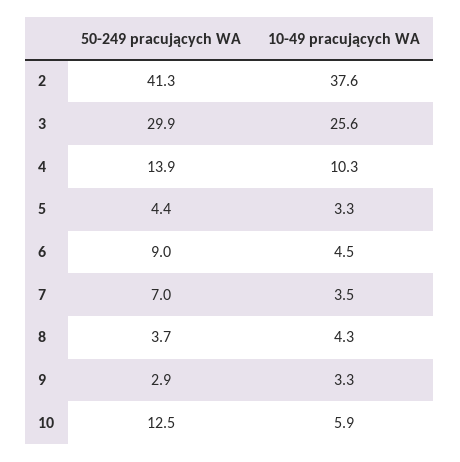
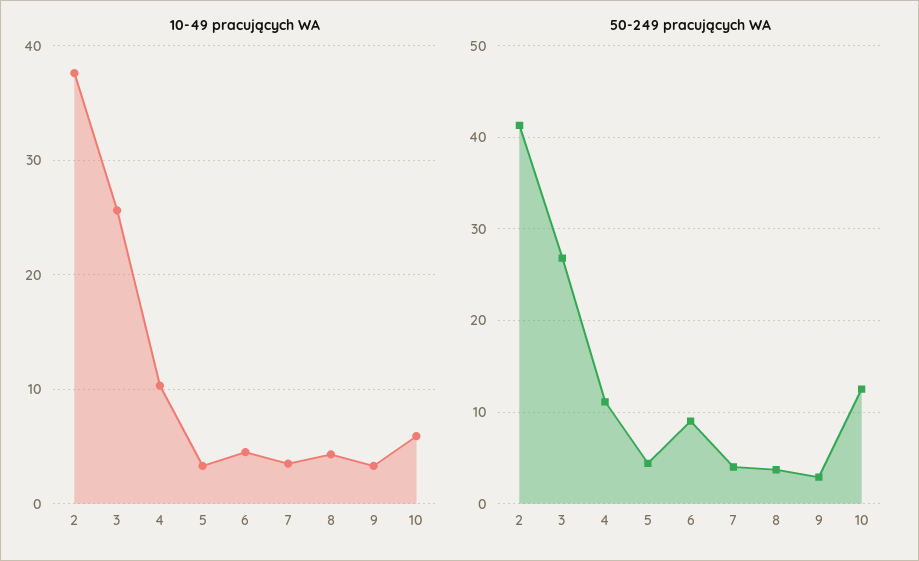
  {
    "50-249 pracujących WA": {
      "2": 41.3,
-     "3": 29.9,
+     "3": 27,
-     "4": 13.9,
+     "4": 11,
      "5": 4.4,
      "6": 9,
-     "7": 7,
+     "7": 4,
      "8": 3.7,
      "9": 2.9,
      "10": 12.5
    },
    "10-49 pracujących WA": {
      "2": 37.6,
      "3": 25.6,
      "4": 10.3,
      "5": 3.3,
      "6": 4.5,
      "7": 3.5,
      "8": 4.3,
      "9": 3.3,
      "10": 5.9
    }
  }

